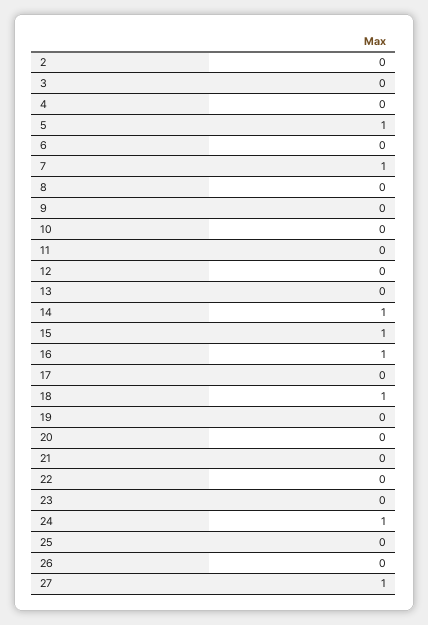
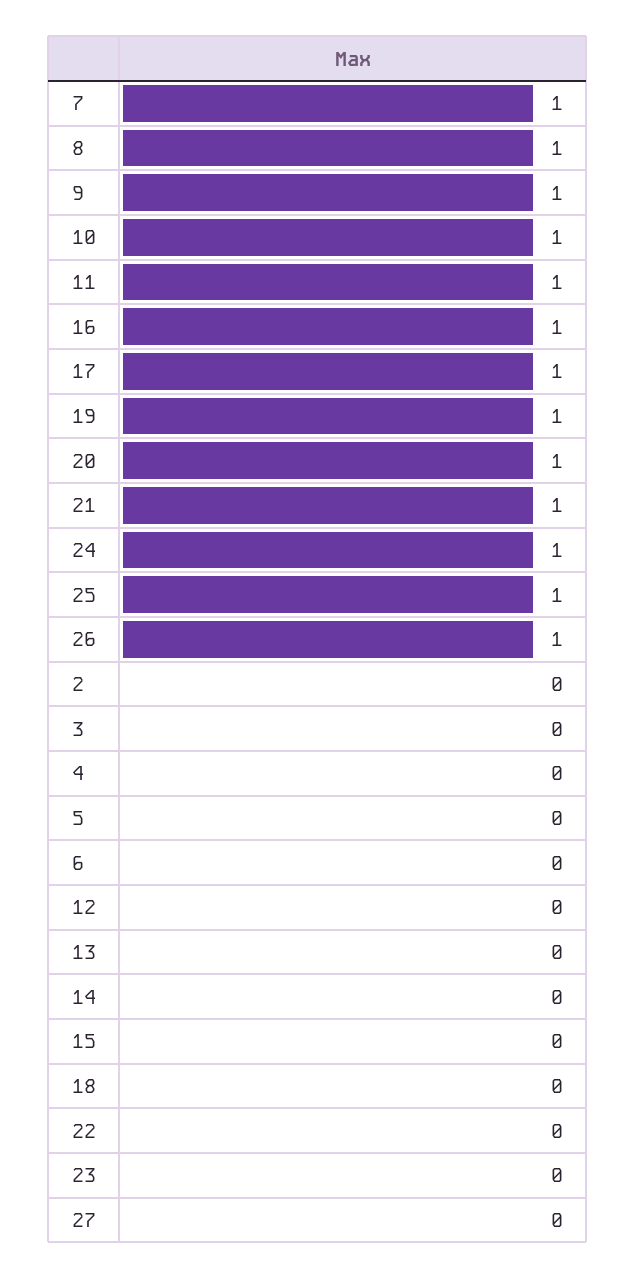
  {
    "2": 0,
    "3": 0,
    "4": 0,
-   "5": 1,
+   "5": 0,
    "6": 0,
    "7": 1,
-   "8": 0,
+   "8": 1,
-   "9": 0,
+   "9": 1,
-   "10": 0,
+   "10": 1,
-   "11": 0,
+   "11": 1,
    "12": 0,
    "13": 0,
-   "14": 1,
+   "14": 0,
-   "15": 1,
+   "15": 0,
    "16": 1,
-   "17": 0,
+   "17": 1,
-   "18": 1,
+   "18": 0,
-   "19": 0,
+   "19": 1,
-   "20": 0,
+   "20": 1,
-   "21": 0,
+   "21": 1,
    "22": 0,
    "23": 0,
    "24": 1,
-   "25": 0,
+   "25": 1,
-   "26": 0,
+   "26": 1,
-   "27": 1
+   "27": 0
  }

